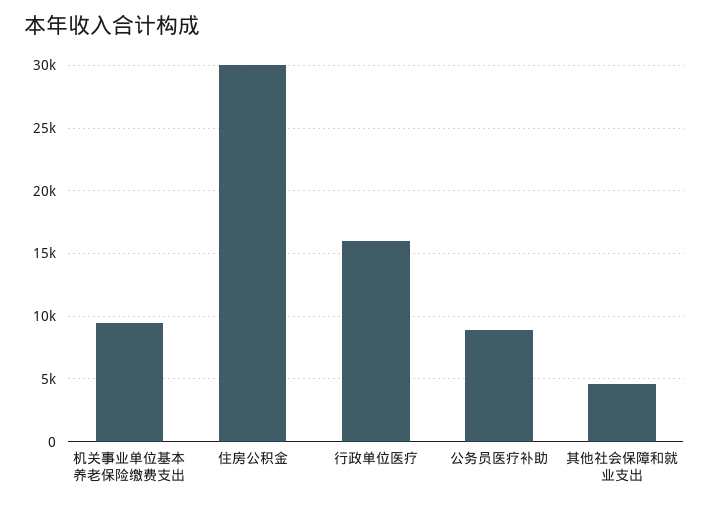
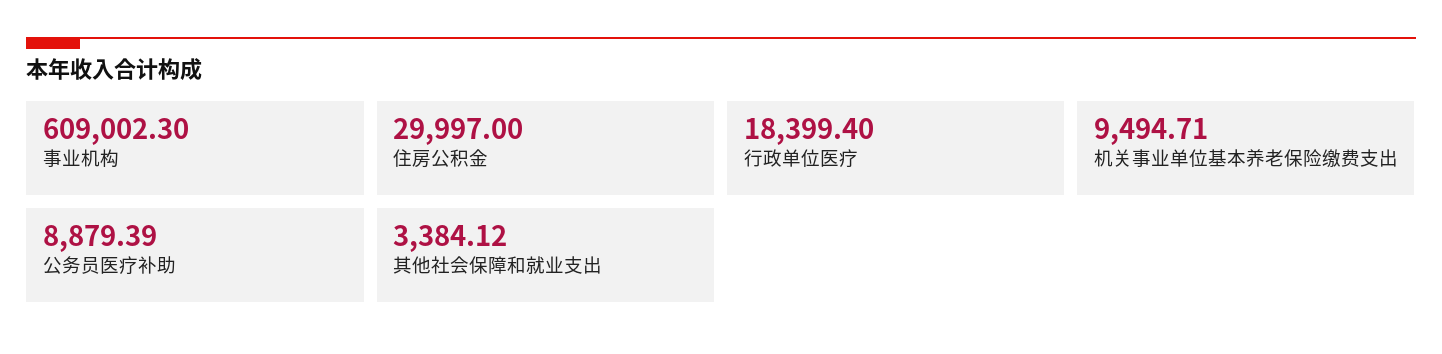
  {
    "机关事业单位基本养老保险缴费支出": 9494.71,
    "住房公积金": 29997,
-   "行政单位医疗": 16000,
+   "行政单位医疗": 18399.4,
    "公务员医疗补助": 8879.39,
-   "其他社会保障和就业支出": 4500
+   "其他社会保障和就业支出": 3384.12,
+   "事业机构": 609002.3
  }

